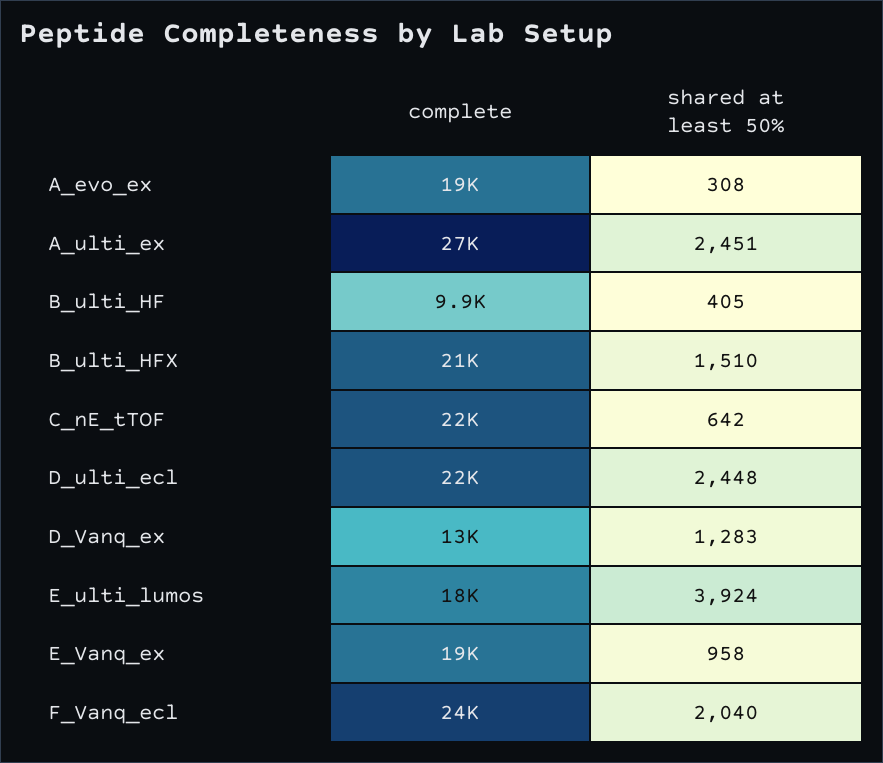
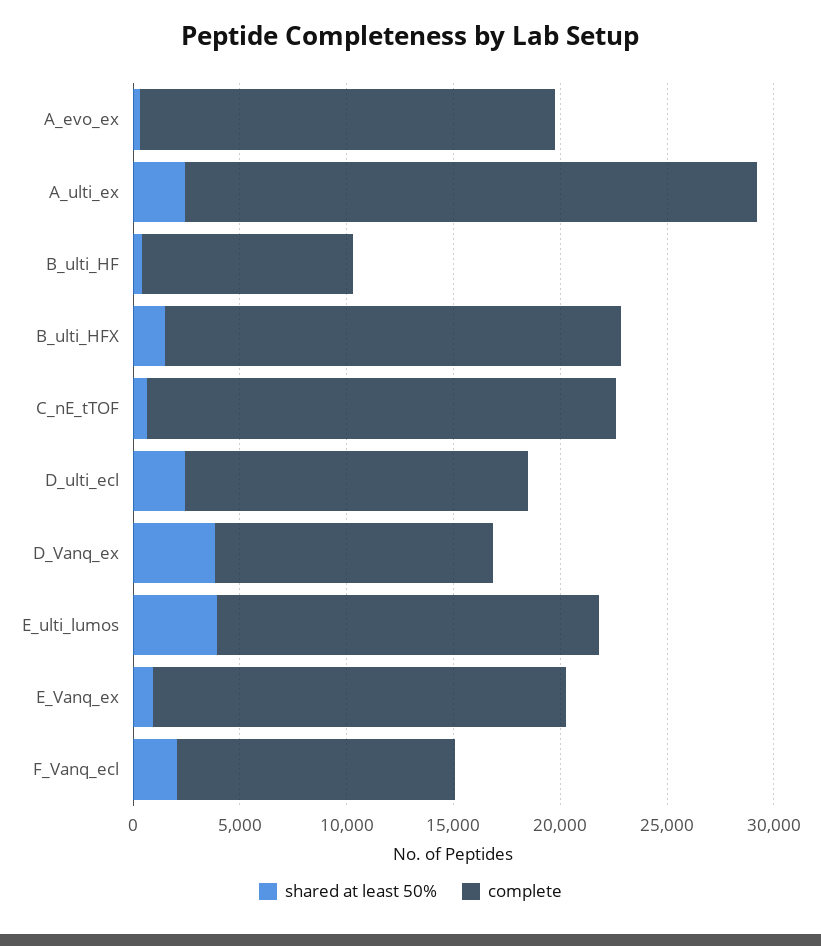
  {
    "complete": {
      "A_evo_ex": 19000,
      "A_ulti_ex": 27000,
      "B_ulti_HF": 9900,
      "B_ulti_HFX": 21000,
      "C_nE_tTOF": 22000,
-     "D_ulti_ecl": 22000,
+     "D_ulti_ecl": 16000,
      "D_Vanq_ex": 13000,
      "E_ulti_lumos": 18000,
      "E_Vanq_ex": 19000,
-     "F_Vanq_ecl": 24000
+     "F_Vanq_ecl": 13000
    },
    "shared at least 50%": {
      "A_evo_ex": 308,
      "A_ulti_ex": 2451,
      "B_ulti_HF": 405,
      "B_ulti_HFX": 1510,
      "C_nE_tTOF": 642,
      "D_ulti_ecl": 2448,
-     "D_Vanq_ex": 1283,
+     "D_Vanq_ex": 4000,
      "E_ulti_lumos": 3924,
      "E_Vanq_ex": 958,
      "F_Vanq_ecl": 2040
    }
  }

